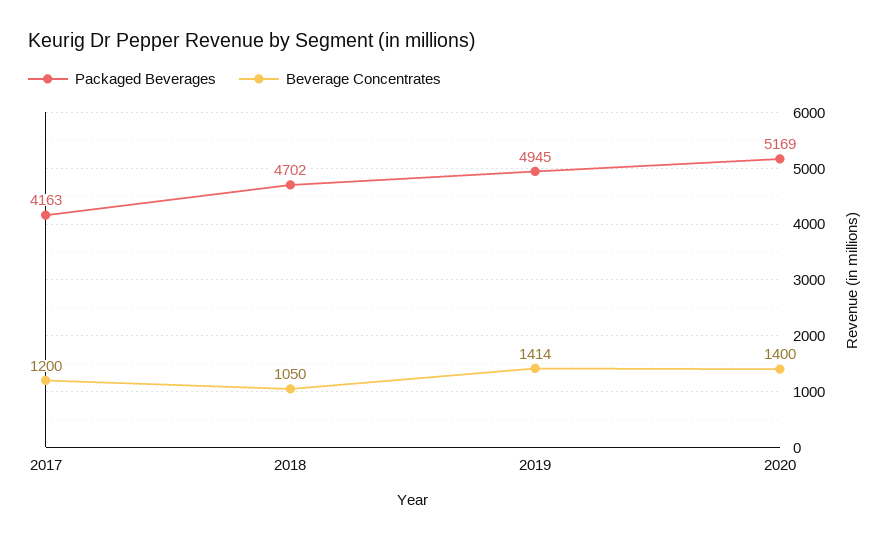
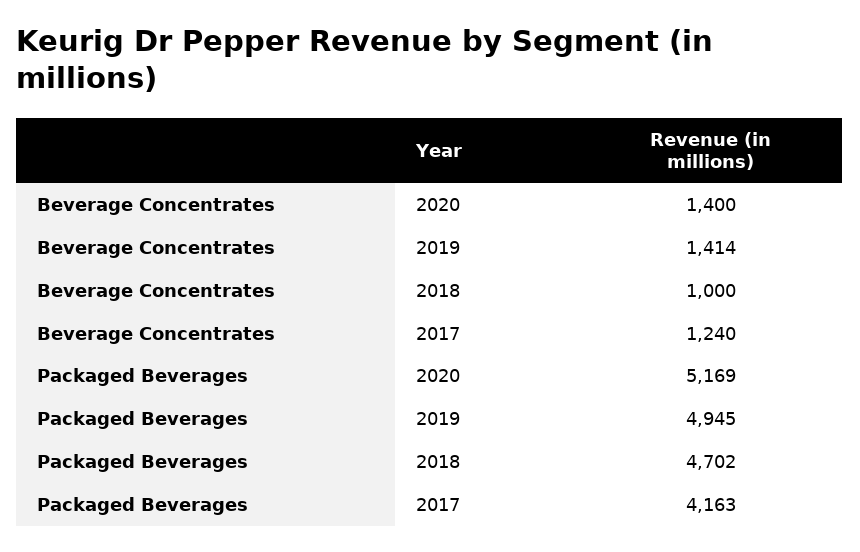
  {
    "Packaged Beverages": {
      "2017": 4163,
      "2018": 4702,
      "2019": 4945,
      "2020": 5169
    },
    "Beverage Concentrates": {
-     "2017": 1200,
+     "2017": 1240,
-     "2018": 1050,
+     "2018": 1000,
      "2019": 1414,
      "2020": 1400
    }
  }

